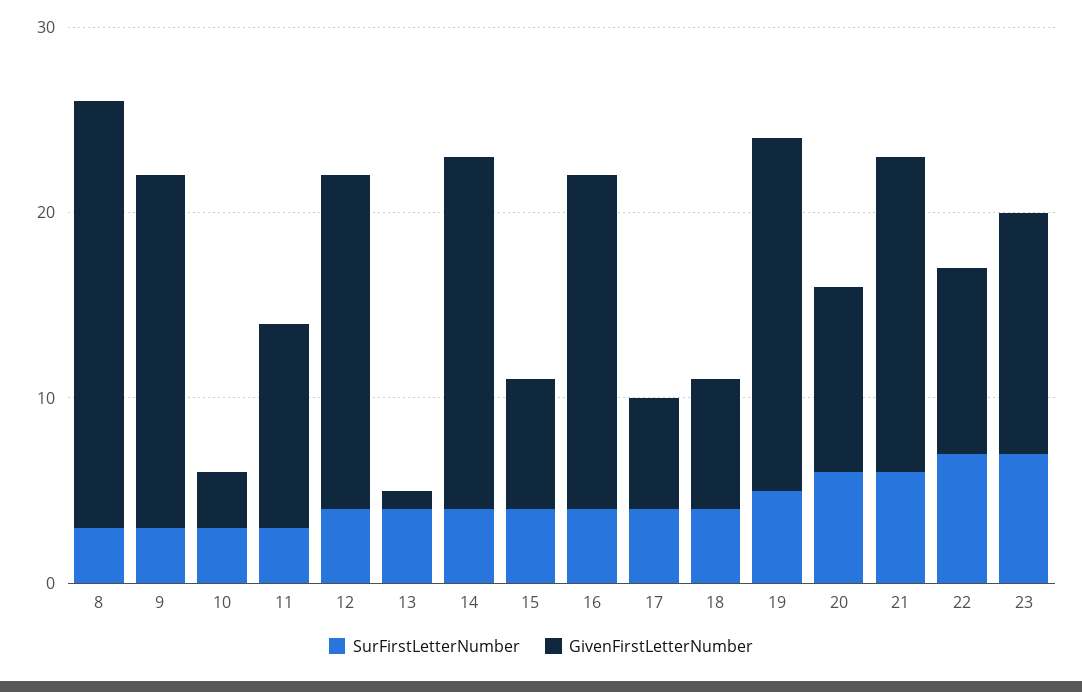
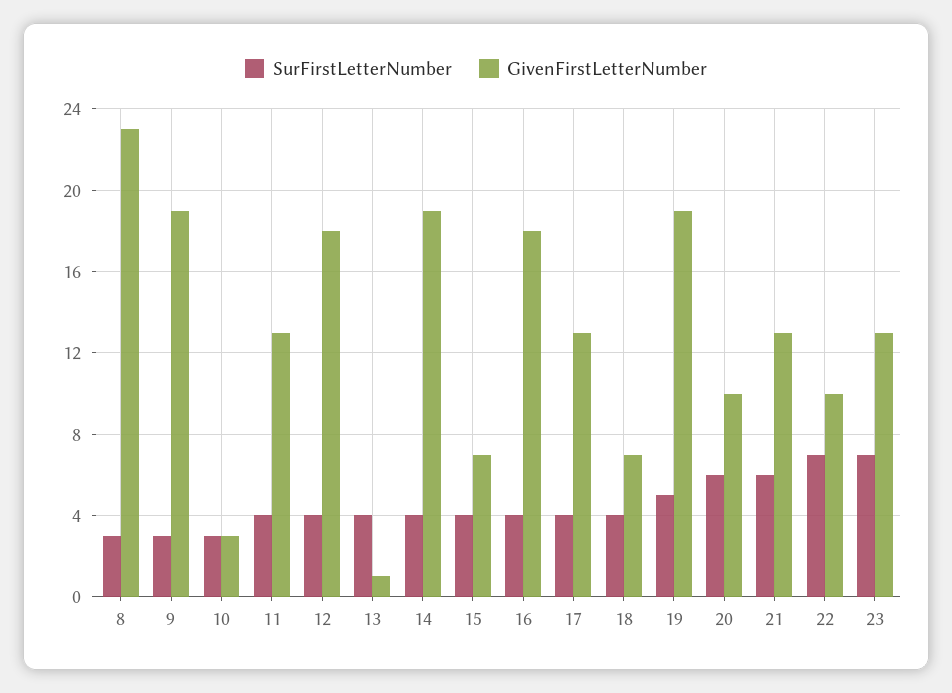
  {
    "SurFirstLetterNumber": {
      "8": 3,
      "9": 3,
      "10": 3,
-     "11": 3,
+     "11": 4,
      "12": 4,
      "13": 4,
      "14": 4,
      "15": 4,
      "16": 4,
      "17": 4,
      "18": 4,
      "19": 5,
      "20": 6,
      "21": 6,
      "22": 7,
      "23": 7
    },
    "GivenFirstLetterNumber": {
      "8": 23,
      "9": 19,
      "10": 3,
-     "11": 11,
+     "11": 13,
      "12": 18,
      "13": 1,
      "14": 19,
      "15": 7,
      "16": 18,
-     "17": 6,
+     "17": 13,
      "18": 7,
      "19": 19,
      "20": 10,
-     "21": 17,
+     "21": 13,
      "22": 10,
      "23": 13
    }
  }

